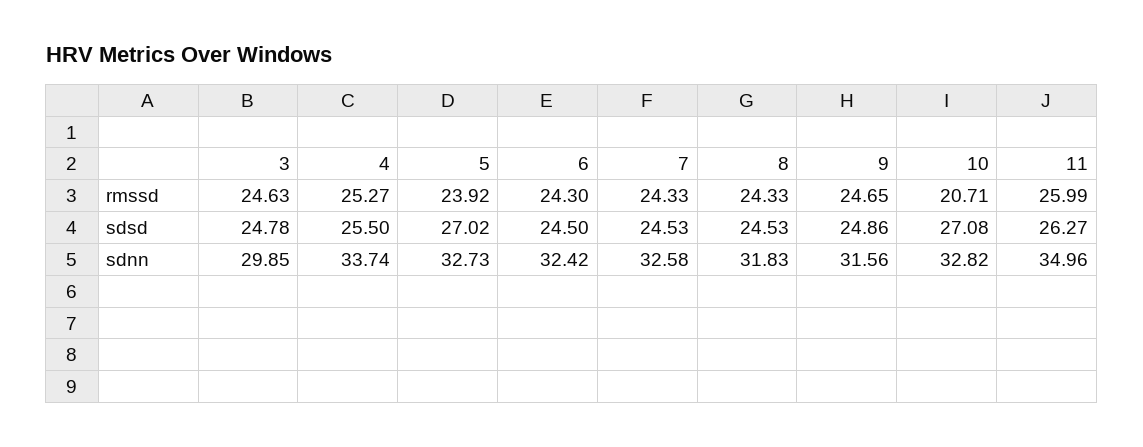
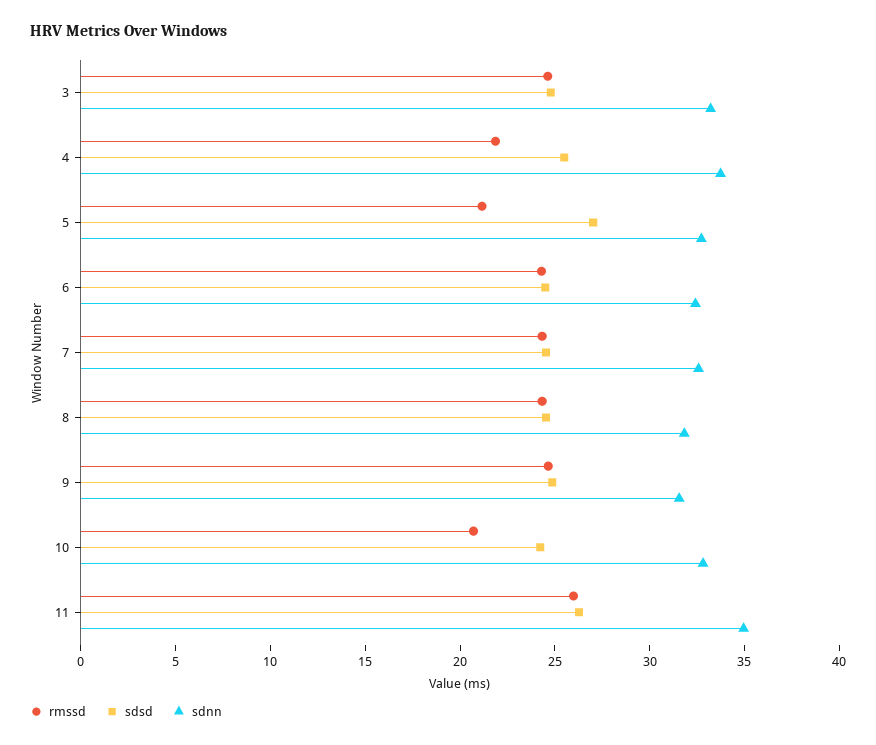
  {
    "rmssd": {
      "3": 24.63,
-     "4": 25.27,
+     "4": 22,
-     "5": 23.92,
+     "5": 21,
      "6": 24.3,
      "7": 24.33,
      "8": 24.33,
      "9": 24.65,
      "10": 20.71,
      "11": 25.99
    },
    "sdsd": {
      "3": 24.78,
      "4": 25.5,
      "5": 27.02,
      "6": 24.5,
      "7": 24.53,
      "8": 24.53,
      "9": 24.86,
-     "10": 27.08,
+     "10": 24,
      "11": 26.27
    },
    "sdnn": {
-     "3": 29.85,
+     "3": 33,
      "4": 33.74,
      "5": 32.73,
      "6": 32.42,
      "7": 32.58,
      "8": 31.83,
      "9": 31.56,
      "10": 32.82,
      "11": 34.96
    }
  }

